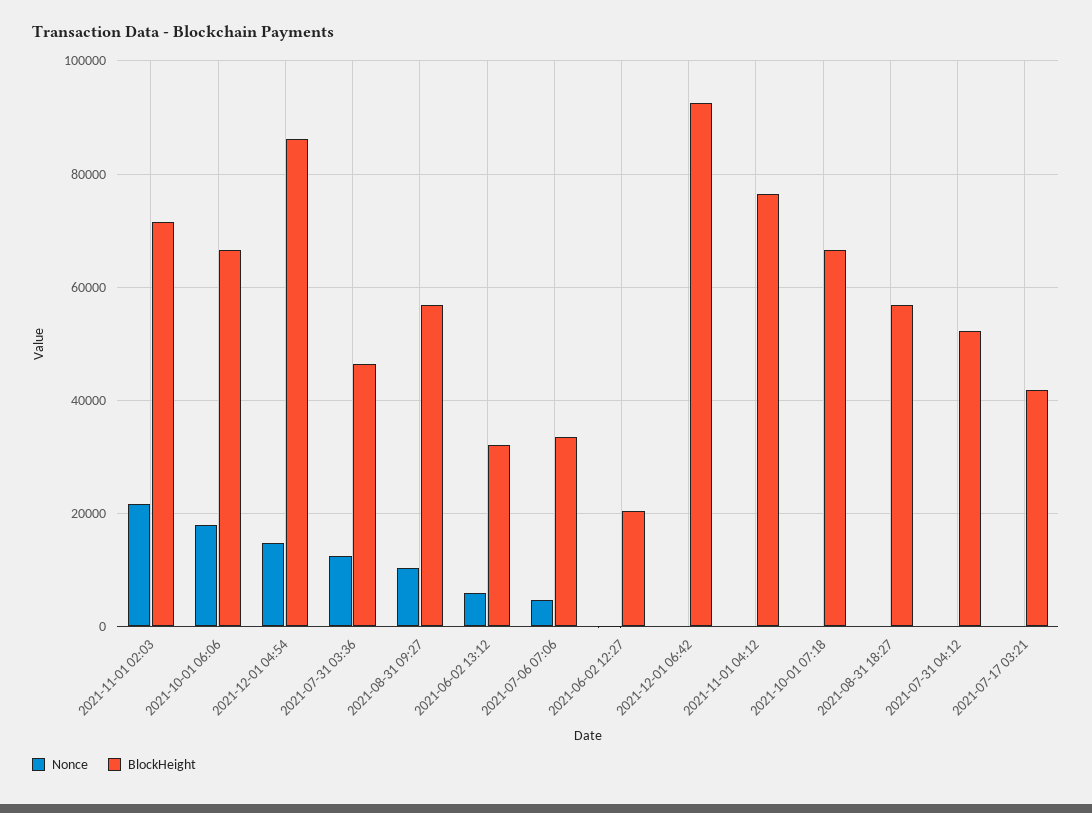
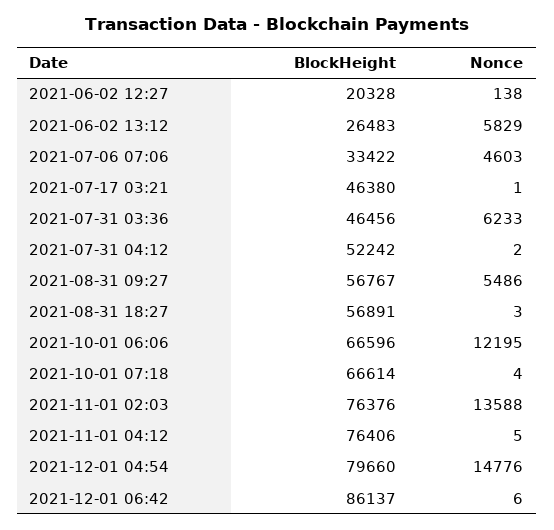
  {
    "Nonce": {
-     "2021-11-01 02:03": 22000,
+     "2021-11-01 02:03": 13588,
-     "2021-10-01 06:06": 18000,
+     "2021-10-01 06:06": 12195,
      "2021-12-01 04:54": 14776,
-     "2021-07-31 03:36": 12000,
+     "2021-07-31 03:36": 6233,
-     "2021-08-31 09:27": 10000,
+     "2021-08-31 09:27": 5486,
      "2021-06-02 13:12": 5829,
      "2021-07-06 07:06": 4603,
      "2021-06-02 12:27": 138,
      "2021-12-01 06:42": 6,
      "2021-11-01 04:12": 5,
      "2021-10-01 07:18": 4,
      "2021-08-31 18:27": 3,
      "2021-07-31 04:12": 2,
      "2021-07-17 03:21": 1
    },
    "BlockHeight": {
-     "2021-11-01 02:03": 72000,
+     "2021-11-01 02:03": 76376,
      "2021-10-01 06:06": 66596,
-     "2021-12-01 04:54": 86000,
+     "2021-12-01 04:54": 79660,
      "2021-07-31 03:36": 46456,
      "2021-08-31 09:27": 56767,
-     "2021-06-02 13:12": 32000,
+     "2021-06-02 13:12": 26483,
      "2021-07-06 07:06": 33422,
      "2021-06-02 12:27": 20328,
-     "2021-12-01 06:42": 92000,
+     "2021-12-01 06:42": 86137,
      "2021-11-01 04:12": 76406,
      "2021-10-01 07:18": 66614,
      "2021-08-31 18:27": 56891,
      "2021-07-31 04:12": 52242,
-     "2021-07-17 03:21": 42000
+     "2021-07-17 03:21": 46380
    }
  }

